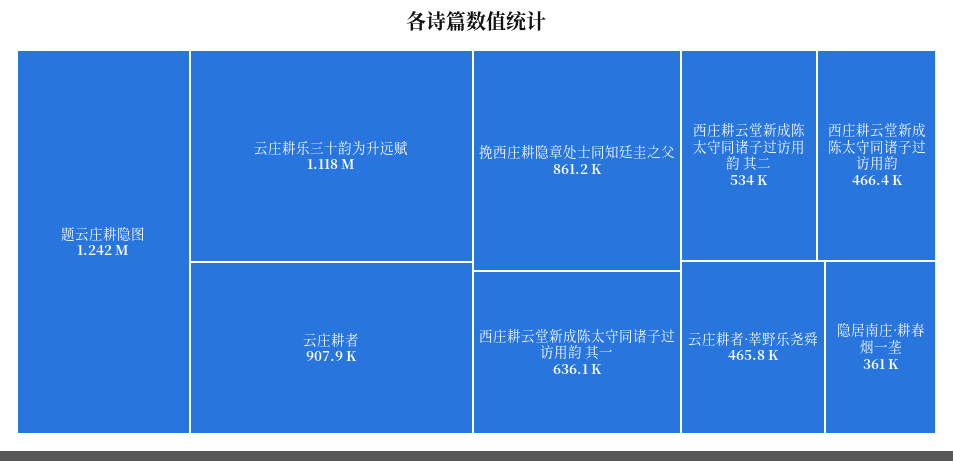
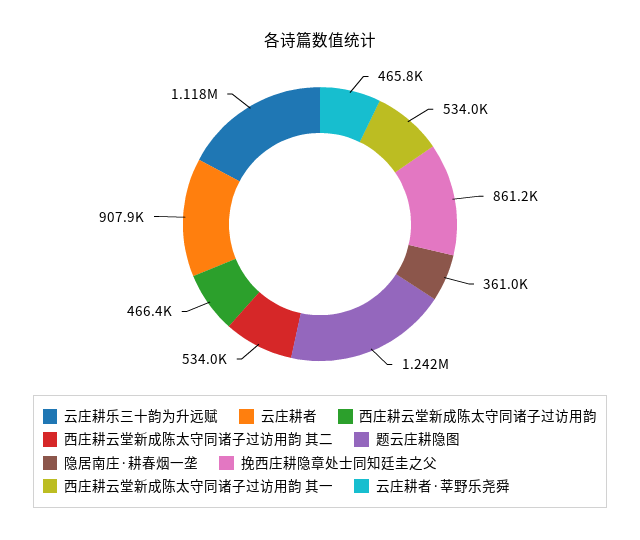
  {
    "题云庄耕隐图": 1242000,
    "云庄耕乐三十韵为升远赋": 1118000,
    "云庄耕者": 907900,
    "挽西庄耕隐章处士同知廷圭之父": 861200,
-   "西庄耕云堂新成陈太守同诸子过访用韵 其一": 636100,
+   "西庄耕云堂新成陈太守同诸子过访用韵 其一": 534000,
    "西庄耕云堂新成陈太守同诸子过访用韵 其二": 534000,
    "西庄耕云堂新成陈太守同诸子过访用韵": 466400,
    "云庄耕者·莘野乐尧舜": 465800,
    "隐居南庄·耕春烟一垄": 361000
  }

